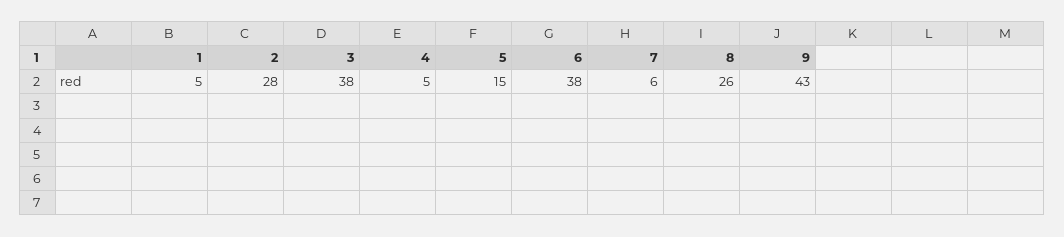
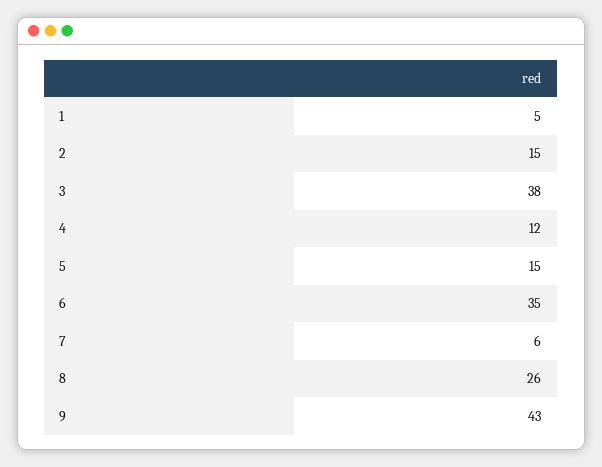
  {
    "1": 5,
-   "2": 28,
+   "2": 15,
    "3": 38,
-   "4": 5,
+   "4": 12,
    "5": 15,
-   "6": 38,
+   "6": 35,
    "7": 6,
    "8": 26,
    "9": 43
  }

